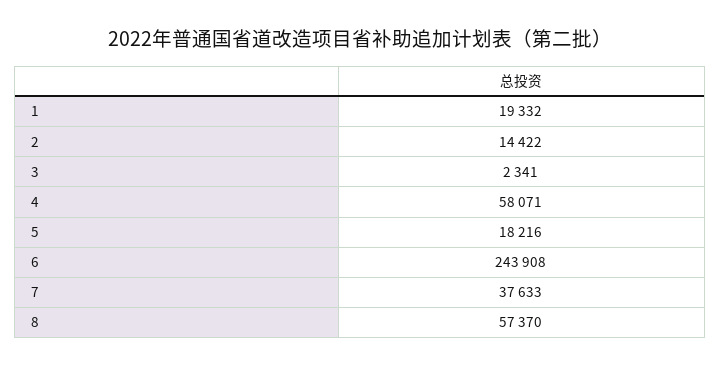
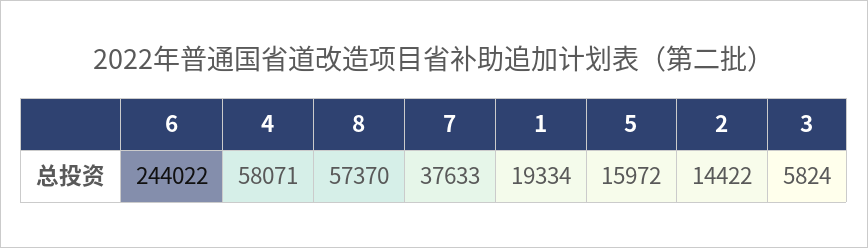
  {
-   "1": 19332,
+   "1": 19334,
    "2": 14422,
-   "3": 2341,
+   "3": 5824,
    "4": 58071,
-   "5": 18216,
+   "5": 15972,
-   "6": 243908,
+   "6": 244022,
    "7": 37633,
    "8": 57370
  }

